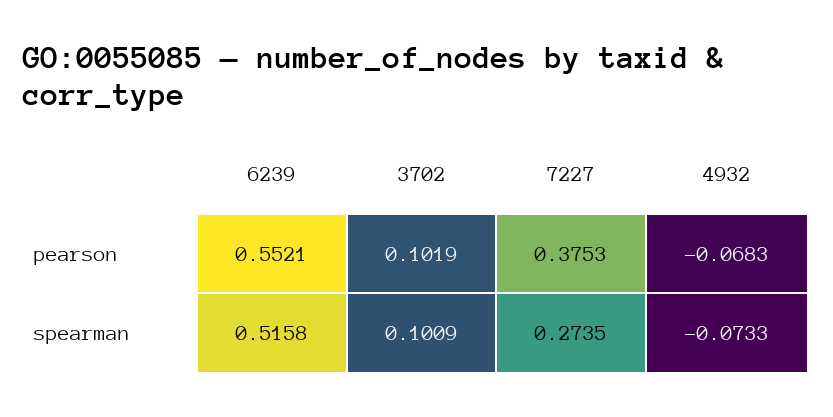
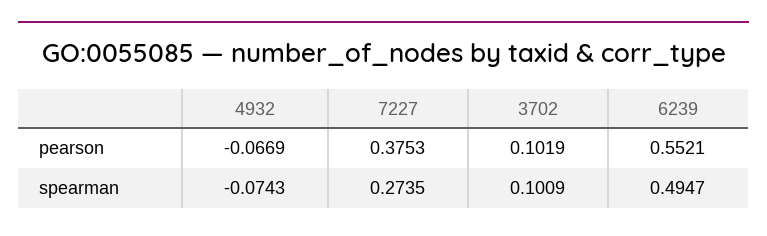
  {
    "6239": {
      "pearson": 0.5521,
-     "spearman": 0.5158
+     "spearman": 0.4947
    },
    "3702": {
      "pearson": 0.1019,
      "spearman": 0.1009
    },
    "7227": {
      "pearson": 0.3753,
      "spearman": 0.2735
    },
    "4932": {
-     "pearson": -0.0683,
+     "pearson": -0.0669,
-     "spearman": -0.0733
+     "spearman": -0.0743
    }
  }

